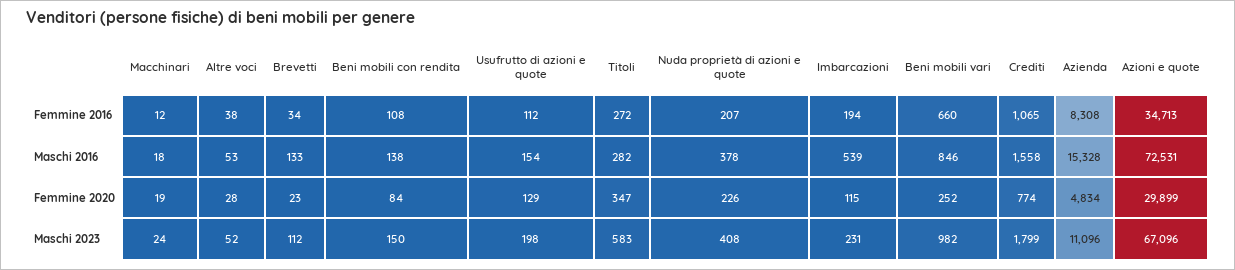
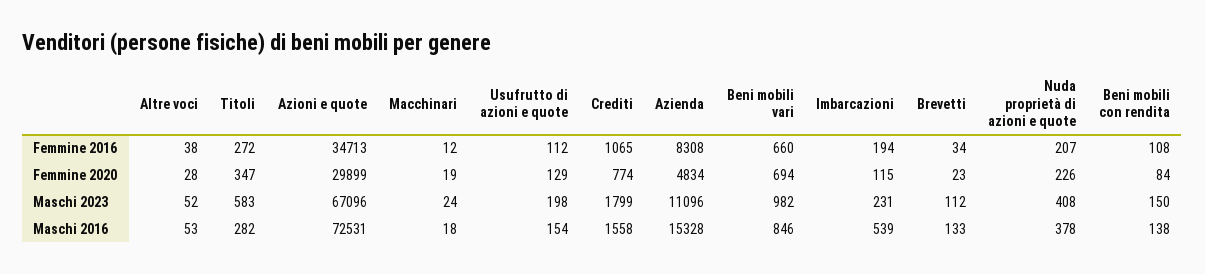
  {
    "Macchinari": {
      "Femmine 2016": 12,
      "Maschi 2016": 18,
      "Femmine 2020": 19,
      "Maschi 2023": 24
    },
    "Altre voci": {
      "Femmine 2016": 38,
      "Maschi 2016": 53,
      "Femmine 2020": 28,
      "Maschi 2023": 52
    },
    "Brevetti": {
      "Femmine 2016": 34,
      "Maschi 2016": 133,
      "Femmine 2020": 23,
      "Maschi 2023": 112
    },
    "Beni mobili con rendita": {
      "Femmine 2016": 108,
      "Maschi 2016": 138,
      "Femmine 2020": 84,
      "Maschi 2023": 150
    },
    "Usufrutto di azioni e quote": {
      "Femmine 2016": 112,
      "Maschi 2016": 154,
      "Femmine 2020": 129,
      "Maschi 2023": 198
    },
    "Titoli": {
      "Femmine 2016": 272,
      "Maschi 2016": 282,
      "Femmine 2020": 347,
      "Maschi 2023": 583
    },
    "Nuda proprietà di azioni e quote": {
      "Femmine 2016": 207,
      "Maschi 2016": 378,
      "Femmine 2020": 226,
      "Maschi 2023": 408
    },
    "Imbarcazioni": {
      "Femmine 2016": 194,
      "Maschi 2016": 539,
      "Femmine 2020": 115,
      "Maschi 2023": 231
    },
    "Beni mobili vari": {
      "Femmine 2016": 660,
      "Maschi 2016": 846,
-     "Femmine 2020": 252,
+     "Femmine 2020": 694,
      "Maschi 2023": 982
    },
    "Crediti": {
      "Femmine 2016": 1065,
      "Maschi 2016": 1558,
      "Femmine 2020": 774,
      "Maschi 2023": 1799
    },
    "Azienda": {
      "Femmine 2016": 8308,
      "Maschi 2016": 15328,
      "Femmine 2020": 4834,
      "Maschi 2023": 11096
    },
    "Azioni e quote": {
      "Femmine 2016": 34713,
      "Maschi 2016": 72531,
      "Femmine 2020": 29899,
      "Maschi 2023": 67096
    }
  }

